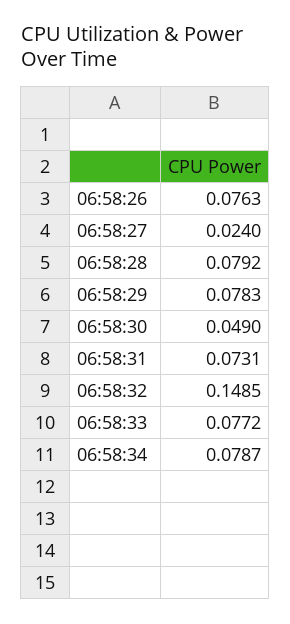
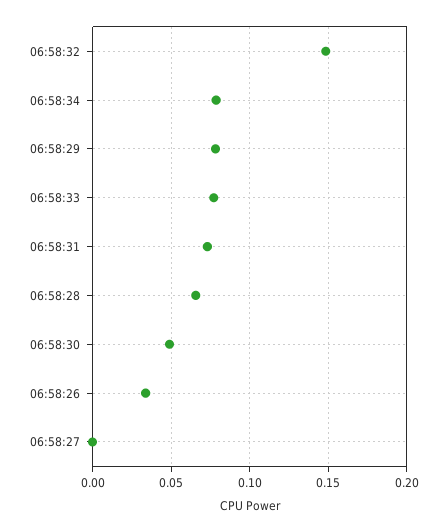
  {
-   "06:58:26": 0.0763,
+   "06:58:26": 0.035,
-   "06:58:27": 0.024,
+   "06:58:27": 0,
-   "06:58:28": 0.0792,
+   "06:58:28": 0.065,
    "06:58:29": 0.0783,
    "06:58:30": 0.049,
    "06:58:31": 0.0731,
    "06:58:32": 0.1485,
    "06:58:33": 0.0772,
    "06:58:34": 0.0787
  }

